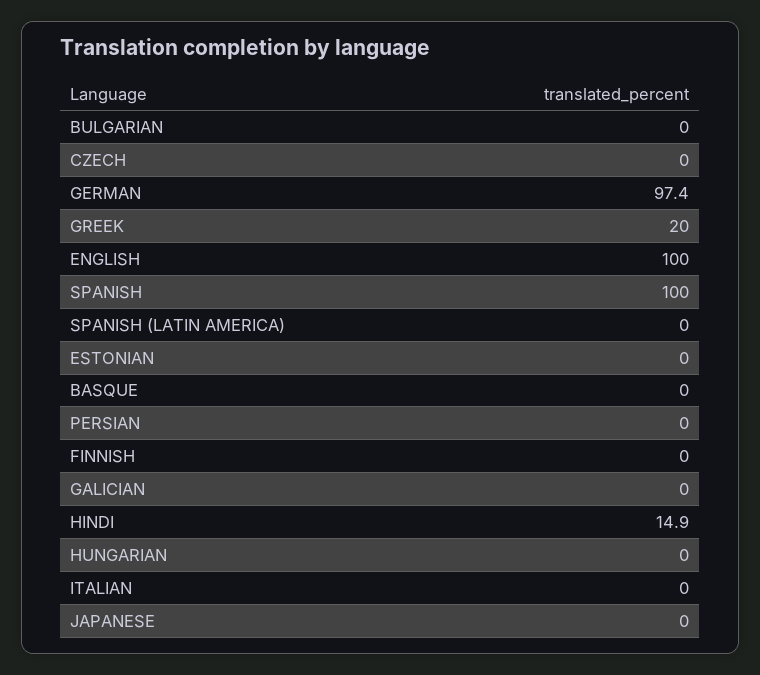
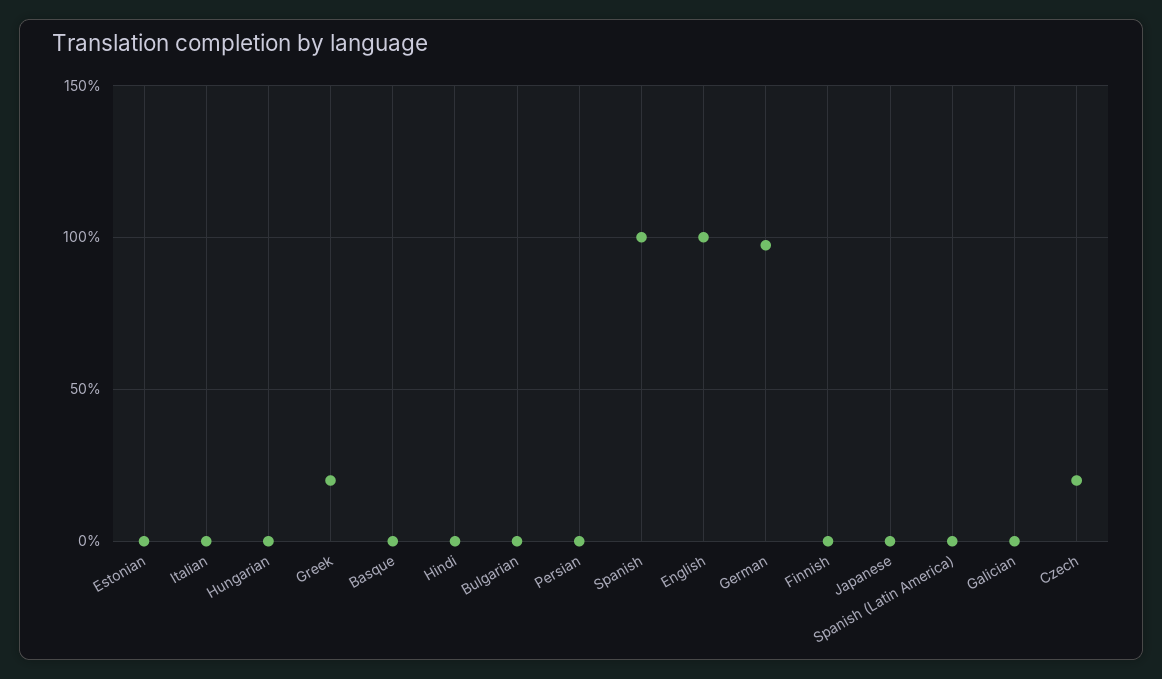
  {
    "BULGARIAN": 0,
-   "CZECH": 0,
+   "CZECH": 20,
    "GERMAN": 97.4,
    "GREEK": 20,
    "ENGLISH": 100,
    "SPANISH": 100,
    "SPANISH (LATIN AMERICA)": 0,
    "ESTONIAN": 0,
    "BASQUE": 0,
    "PERSIAN": 0,
    "FINNISH": 0,
    "GALICIAN": 0,
-   "HINDI": 14.9,
+   "HINDI": 0,
    "HUNGARIAN": 0,
    "ITALIAN": 0,
    "JAPANESE": 0
  }

